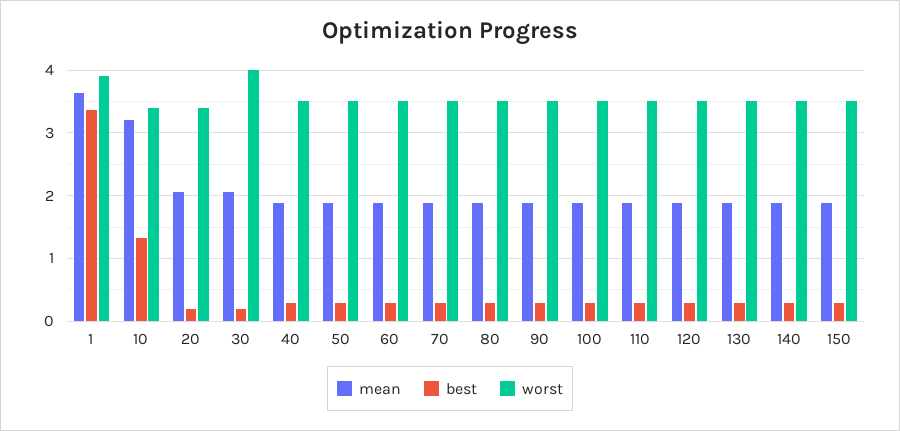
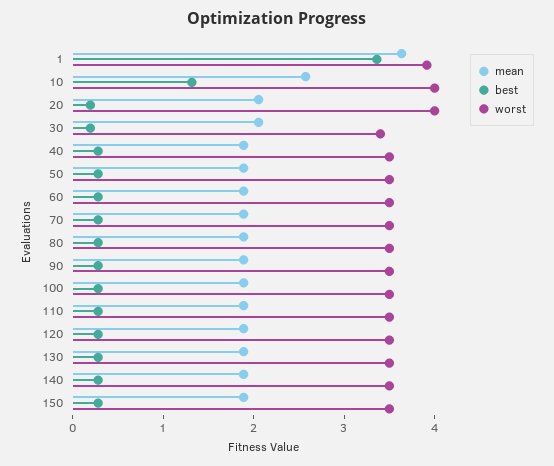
  {
    "mean": {
      "1": 3.6,
-     "10": 3.2,
+     "10": 2.6,
      "20": 2.1,
      "30": 2.1,
      "40": 1.9,
      "50": 1.9,
      "60": 1.9,
      "70": 1.9,
      "80": 1.9,
      "90": 1.9,
      "100": 1.9,
      "110": 1.9,
      "120": 1.9,
      "130": 1.9,
      "140": 1.9,
      "150": 1.9
    },
    "best": {
      "1": 3.4,
      "10": 1.3,
      "20": 0.2,
      "30": 0.2,
      "40": 0.3,
      "50": 0.3,
      "60": 0.3,
      "70": 0.3,
      "80": 0.3,
      "90": 0.3,
      "100": 0.3,
      "110": 0.3,
      "120": 0.3,
      "130": 0.3,
      "140": 0.3,
      "150": 0.3
    },
    "worst": {
      "1": 3.9,
-     "10": 3.4,
+     "10": 4,
-     "20": 3.4,
+     "20": 4,
-     "30": 4,
+     "30": 3.4,
      "40": 3.5,
      "50": 3.5,
      "60": 3.5,
      "70": 3.5,
      "80": 3.5,
      "90": 3.5,
      "100": 3.5,
      "110": 3.5,
      "120": 3.5,
      "130": 3.5,
      "140": 3.5,
      "150": 3.5
    }
  }

